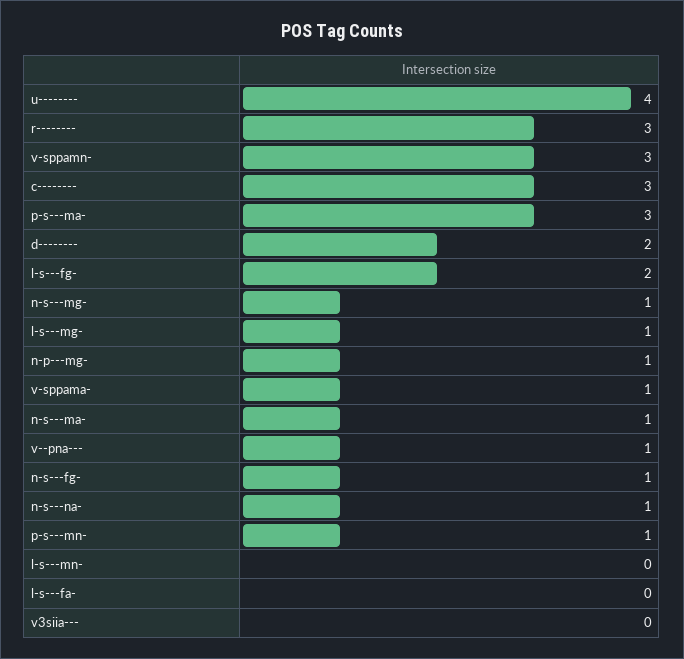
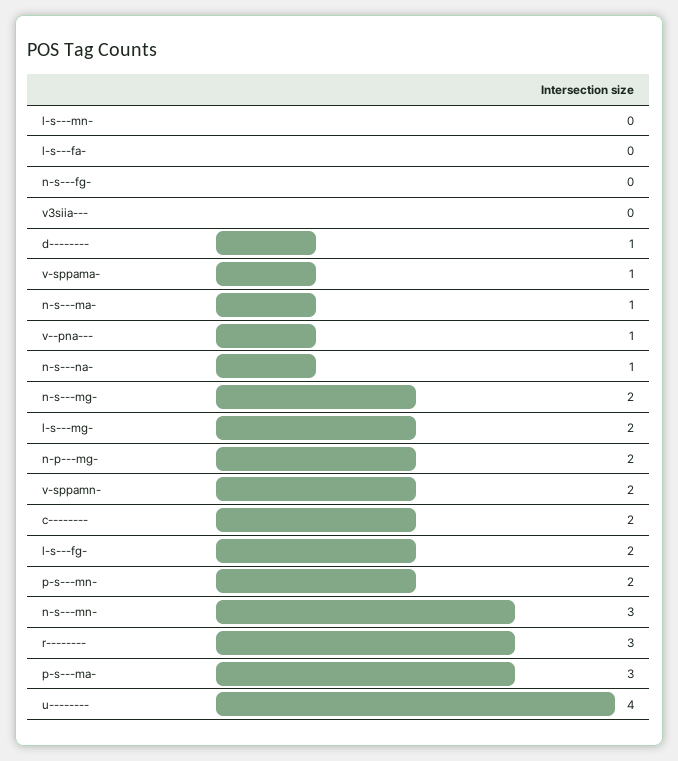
  {
    "u--------": 4,
    "r--------": 3,
-   "v-sppamn-": 3,
+   "v-sppamn-": 2,
-   "c--------": 3,
+   "c--------": 2,
    "p-s---ma-": 3,
-   "d--------": 2,
+   "d--------": 1,
    "l-s---fg-": 2,
-   "n-s---mg-": 1,
+   "n-s---mg-": 2,
-   "l-s---mg-": 1,
+   "l-s---mg-": 2,
-   "n-p---mg-": 1,
+   "n-p---mg-": 2,
    "v-sppama-": 1,
    "n-s---ma-": 1,
    "v--pna---": 1,
-   "n-s---fg-": 1,
+   "n-s---fg-": 0,
    "n-s---na-": 1,
-   "p-s---mn-": 1,
+   "p-s---mn-": 2,
    "l-s---mn-": 0,
    "l-s---fa-": 0,
-   "v3siia---": 0
+   "v3siia---": 0,
+   "n-s---mn-": 3
  }

